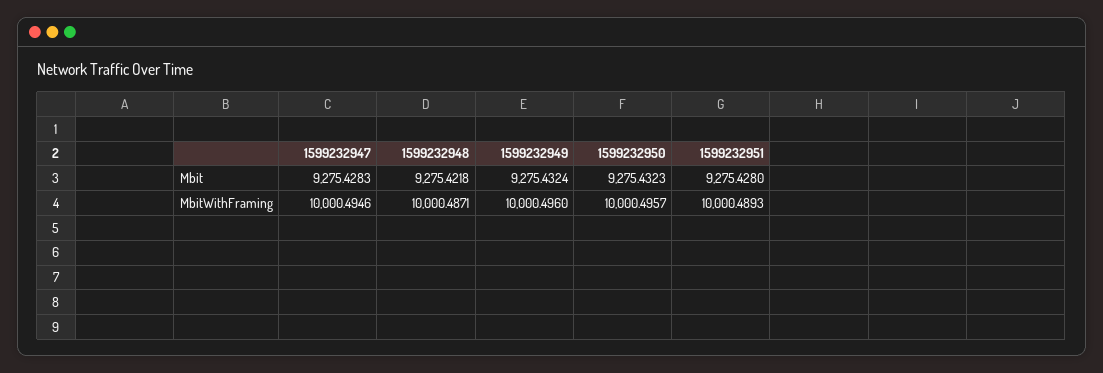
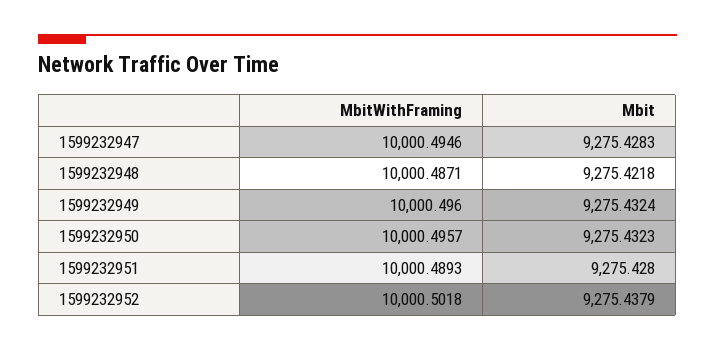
  {
    "1599232947": {
      "Mbit": 9275.4283,
      "MbitWithFraming": 10000.4946
    },
    "1599232948": {
      "Mbit": 9275.4218,
      "MbitWithFraming": 10000.4871
    },
    "1599232949": {
      "Mbit": 9275.4324,
      "MbitWithFraming": 10000.496
    },
    "1599232950": {
      "Mbit": 9275.4323,
      "MbitWithFraming": 10000.4957
    },
    "1599232951": {
      "Mbit": 9275.428,
      "MbitWithFraming": 10000.4893
-   }
+   },
+   "1599232952": {
+     "MbitWithFraming": 10000.5018,
+     "Mbit": 9275.4379
+   }
  }

